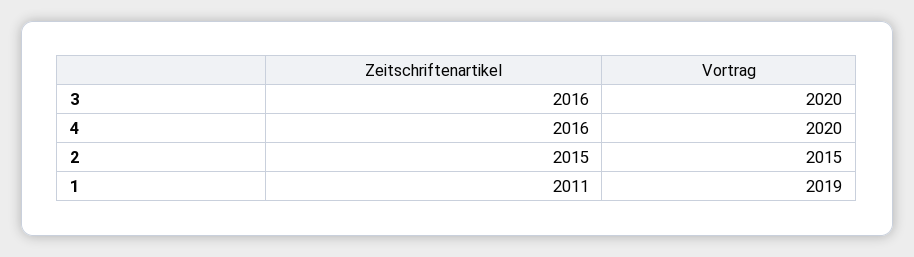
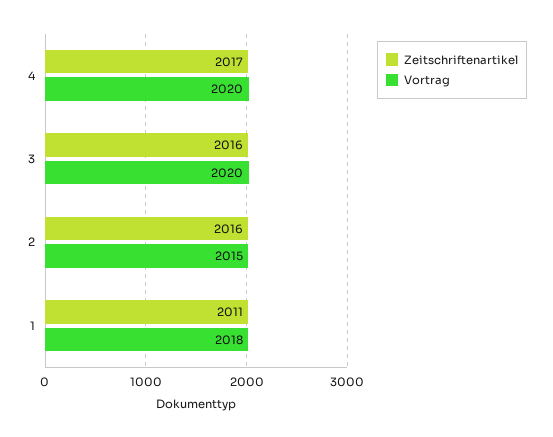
  {
    "Zeitschriftenartikel": {
      "3": 2016,
-     "4": 2016,
+     "4": 2017,
-     "2": 2015,
+     "2": 2016,
      "1": 2011
    },
    "Vortrag": {
      "3": 2020,
      "4": 2020,
      "2": 2015,
-     "1": 2019
+     "1": 2018
    }
  }

